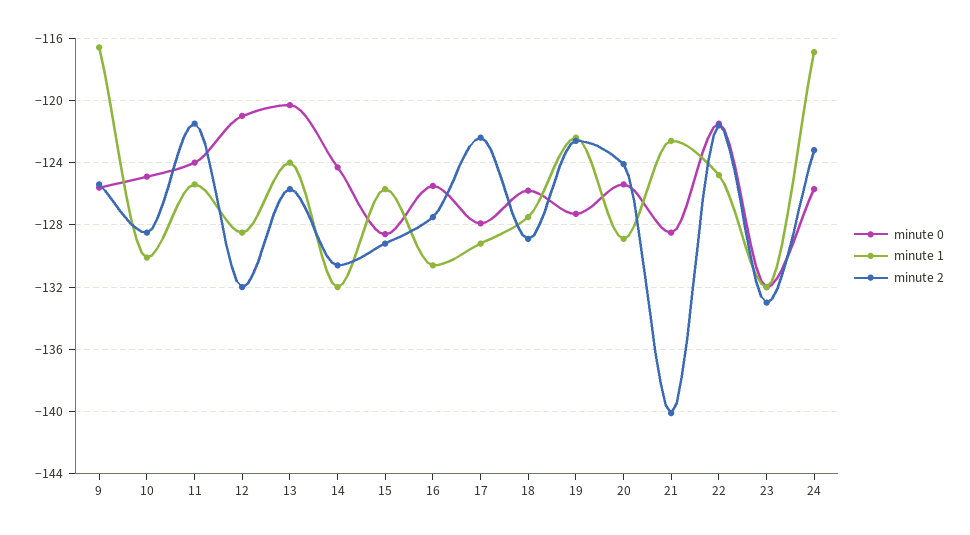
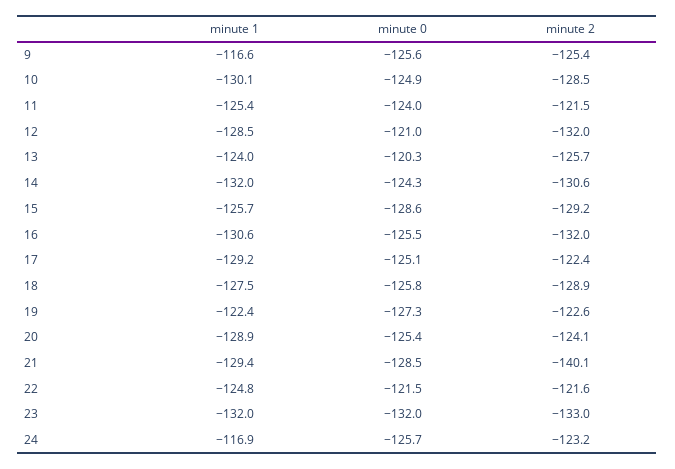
  {
    "minute 0": {
      "9": -125.6,
      "10": -124.9,
      "11": -124,
      "12": -121,
      "13": -120.3,
      "14": -124.3,
      "15": -128.6,
      "16": -125.5,
-     "17": -128,
+     "17": -125.1,
      "18": -125.8,
      "19": -127.3,
      "20": -125.4,
      "21": -128.5,
      "22": -121.5,
      "23": -132,
      "24": -125.7
    },
    "minute 1": {
      "9": -116.6,
      "10": -130.1,
      "11": -125.4,
      "12": -128.5,
      "13": -124,
      "14": -132,
      "15": -125.7,
      "16": -130.6,
      "17": -129.2,
      "18": -127.5,
      "19": -122.4,
      "20": -128.9,
-     "21": -122.5,
+     "21": -129.4,
      "22": -124.8,
      "23": -132,
      "24": -116.9
    },
    "minute 2": {
      "9": -125.4,
      "10": -128.5,
      "11": -121.5,
      "12": -132,
      "13": -125.7,
      "14": -130.6,
      "15": -129.2,
-     "16": -127.5,
+     "16": -132,
      "17": -122.4,
      "18": -128.9,
      "19": -122.6,
      "20": -124.1,
      "21": -140.1,
      "22": -121.6,
      "23": -133,
      "24": -123.2
    }
  }

